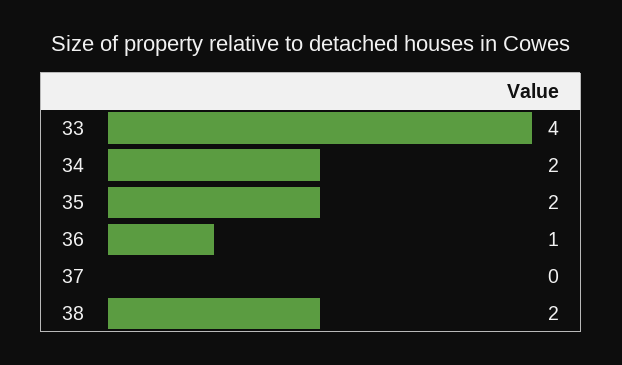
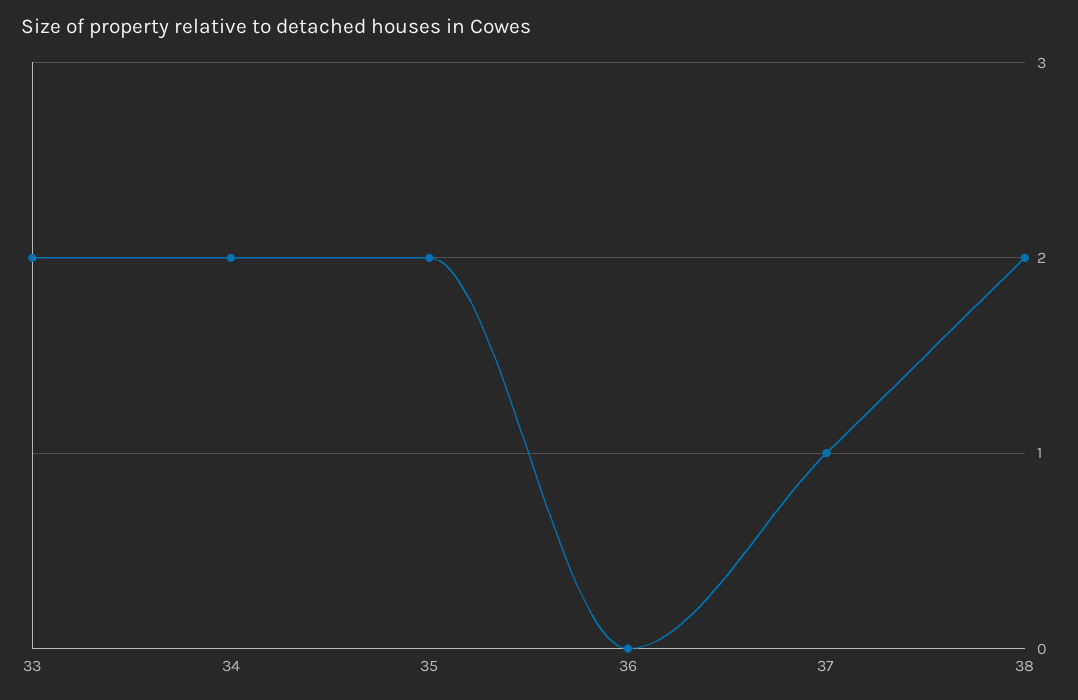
  {
-   "33": 4,
+   "33": 2,
    "34": 2,
    "35": 2,
-   "36": 1,
+   "36": 0,
-   "37": 0,
+   "37": 1,
    "38": 2
  }

